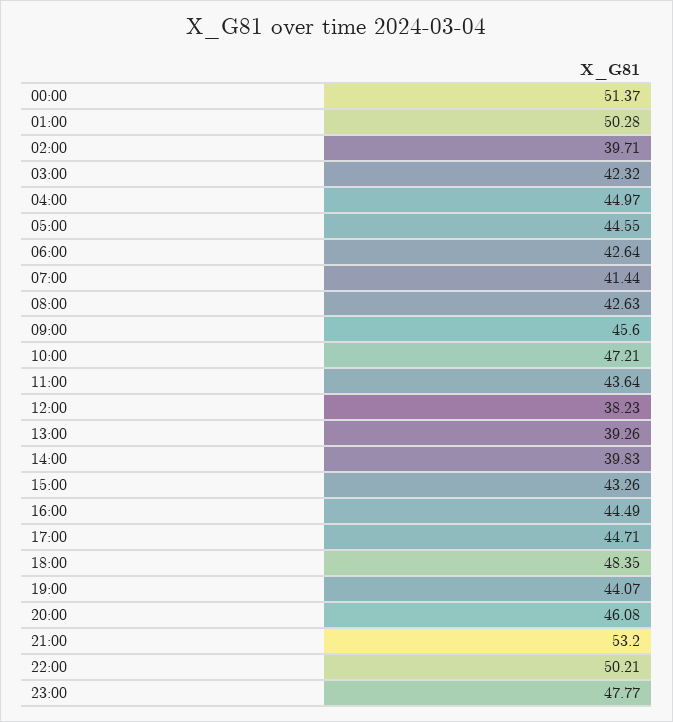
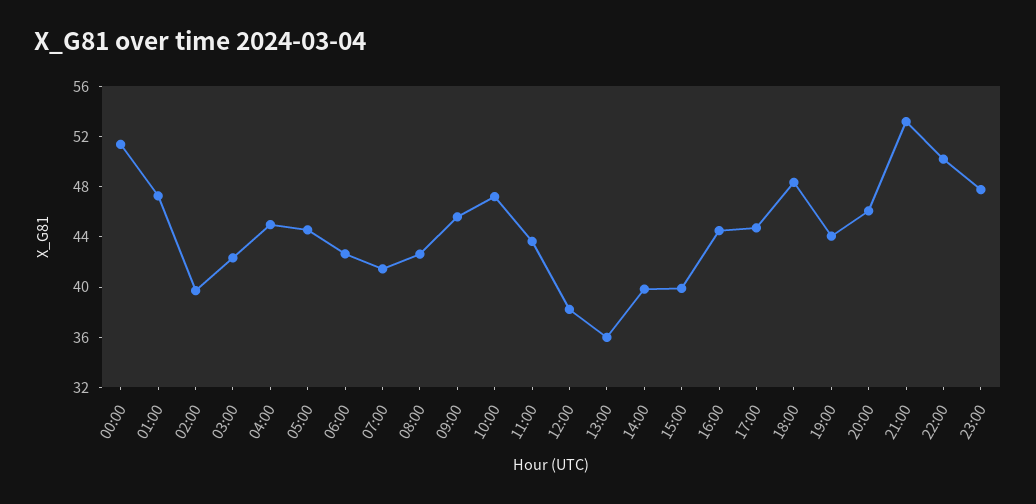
  {
    "00:00": 51.37,
-   "01:00": 50.28,
+   "01:00": 47,
    "02:00": 39.71,
    "03:00": 42.32,
    "04:00": 44.97,
    "05:00": 44.55,
    "06:00": 42.64,
    "07:00": 41.44,
    "08:00": 42.63,
    "09:00": 45.6,
    "10:00": 47.21,
    "11:00": 43.64,
    "12:00": 38.23,
-   "13:00": 39.26,
+   "13:00": 36,
    "14:00": 39.83,
-   "15:00": 43.26,
+   "15:00": 40,
    "16:00": 44.49,
    "17:00": 44.71,
    "18:00": 48.35,
    "19:00": 44.07,
    "20:00": 46.08,
    "21:00": 53.2,
    "22:00": 50.21,
    "23:00": 47.77
  }

